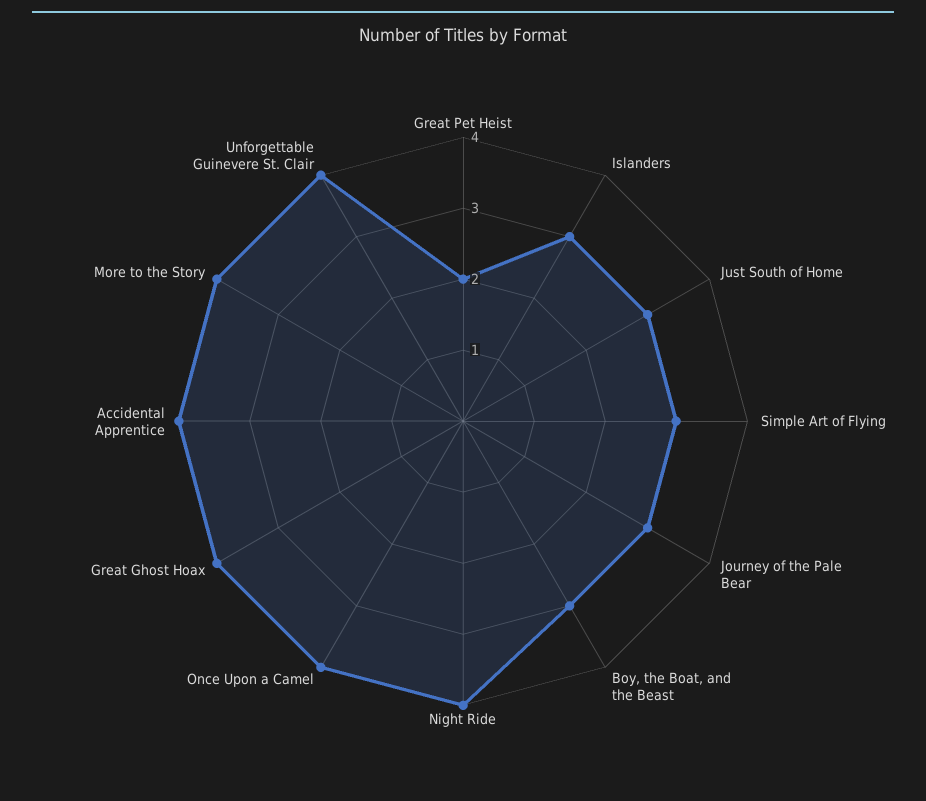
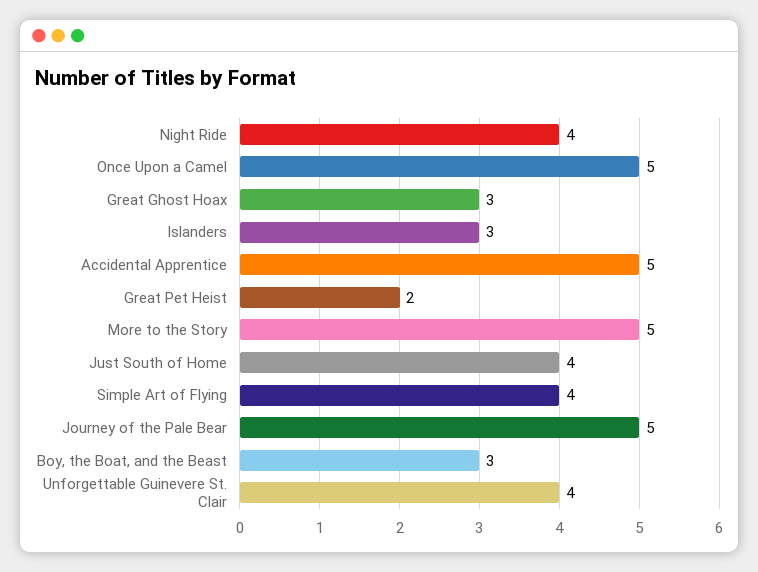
  {
    "Great Pet Heist": 2,
    "Islanders": 3,
-   "Just South of Home": 3,
+   "Just South of Home": 4,
-   "Simple Art of Flying": 3,
+   "Simple Art of Flying": 4,
-   "Journey of the Pale Bear": 3,
+   "Journey of the Pale Bear": 5,
    "Boy, the Boat, and the Beast": 3,
    "Night Ride": 4,
-   "Once Upon a Camel": 4,
+   "Once Upon a Camel": 5,
-   "Great Ghost Hoax": 4,
+   "Great Ghost Hoax": 3,
-   "Accidental Apprentice": 4,
+   "Accidental Apprentice": 5,
-   "More to the Story": 4,
+   "More to the Story": 5,
    "Unforgettable Guinevere St. Clair": 4
  }

